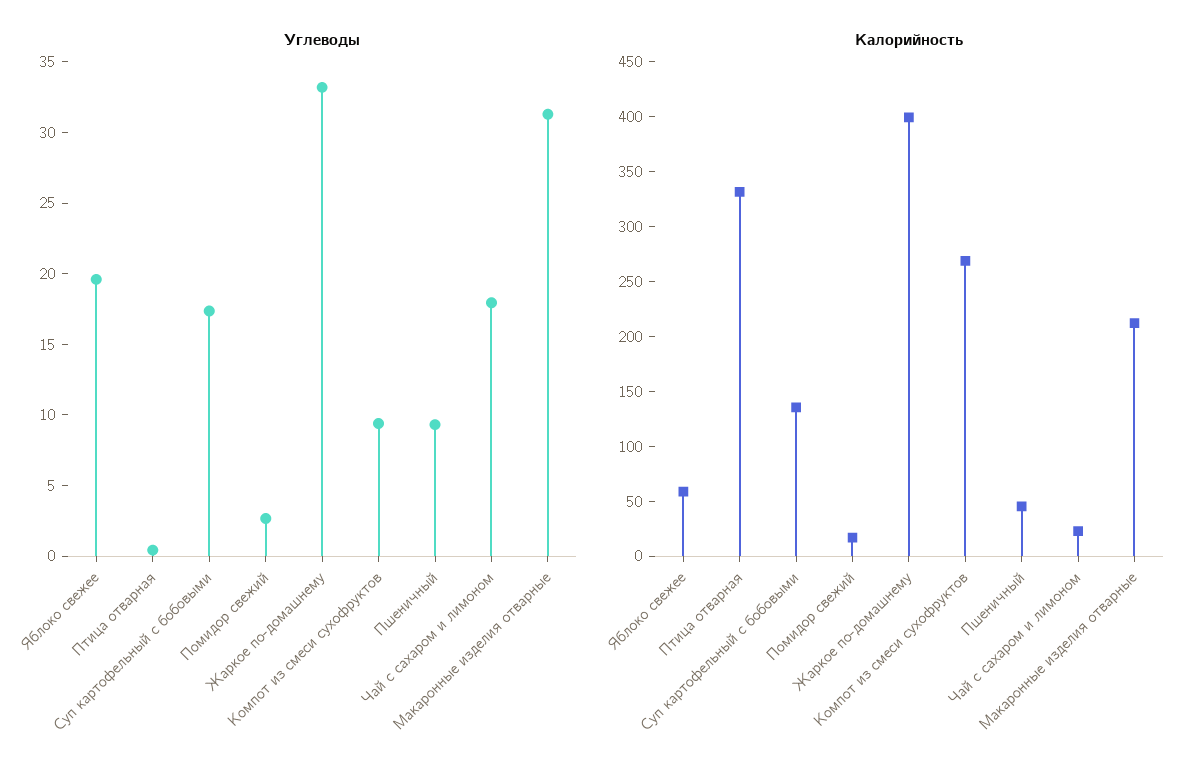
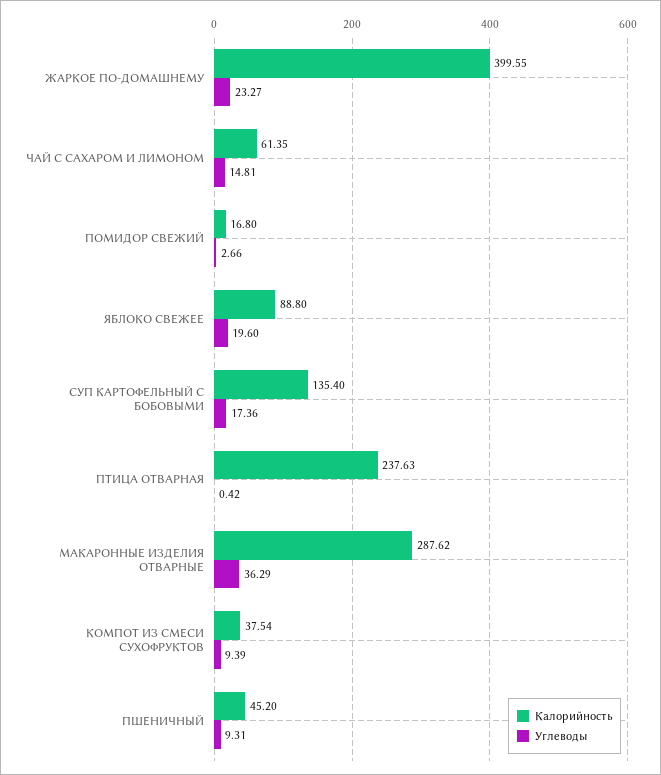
  {
    "Углеводы": {
      "Яблоко свежее": 19.6,
      "Птица отварная": 0.42,
      "Суп картофельный с бобовыми": 17.36,
      "Помидор свежий": 2.66,
-     "Жаркое по-домашнему": 33,
+     "Жаркое по-домашнему": 23.27,
      "Компот из смеси сухофруктов": 9.39,
      "Пшеничный": 9.31,
-     "Чай с сахаром и лимоном": 18,
+     "Чай с сахаром и лимоном": 14.81,
-     "Макаронные изделия отварные": 31
+     "Макаронные изделия отварные": 36.29
    },
    "Калорийность": {
-     "Яблоко свежее": 60,
+     "Яблоко свежее": 88.8,
-     "Птица отварная": 330,
+     "Птица отварная": 237.63,
      "Суп картофельный с бобовыми": 135.4,
      "Помидор свежий": 16.8,
      "Жаркое по-домашнему": 399.55,
-     "Компот из смеси сухофруктов": 270,
+     "Компот из смеси сухофруктов": 37.54,
      "Пшеничный": 45.2,
-     "Чай с сахаром и лимоном": 20,
+     "Чай с сахаром и лимоном": 61.35,
-     "Макаронные изделия отварные": 210
+     "Макаронные изделия отварные": 287.62
    }
  }

